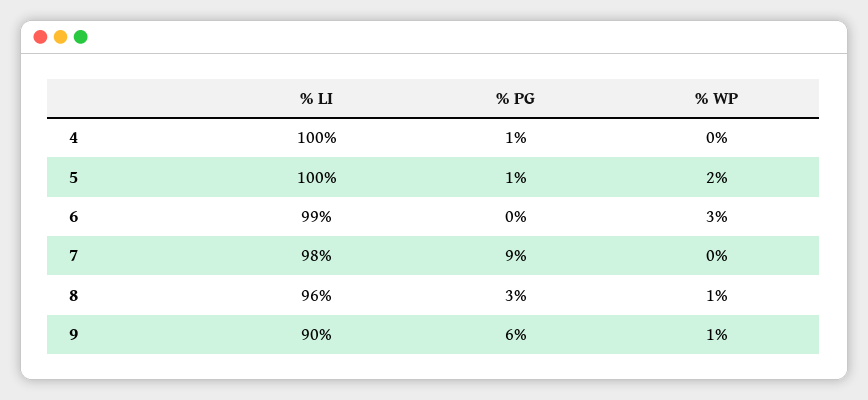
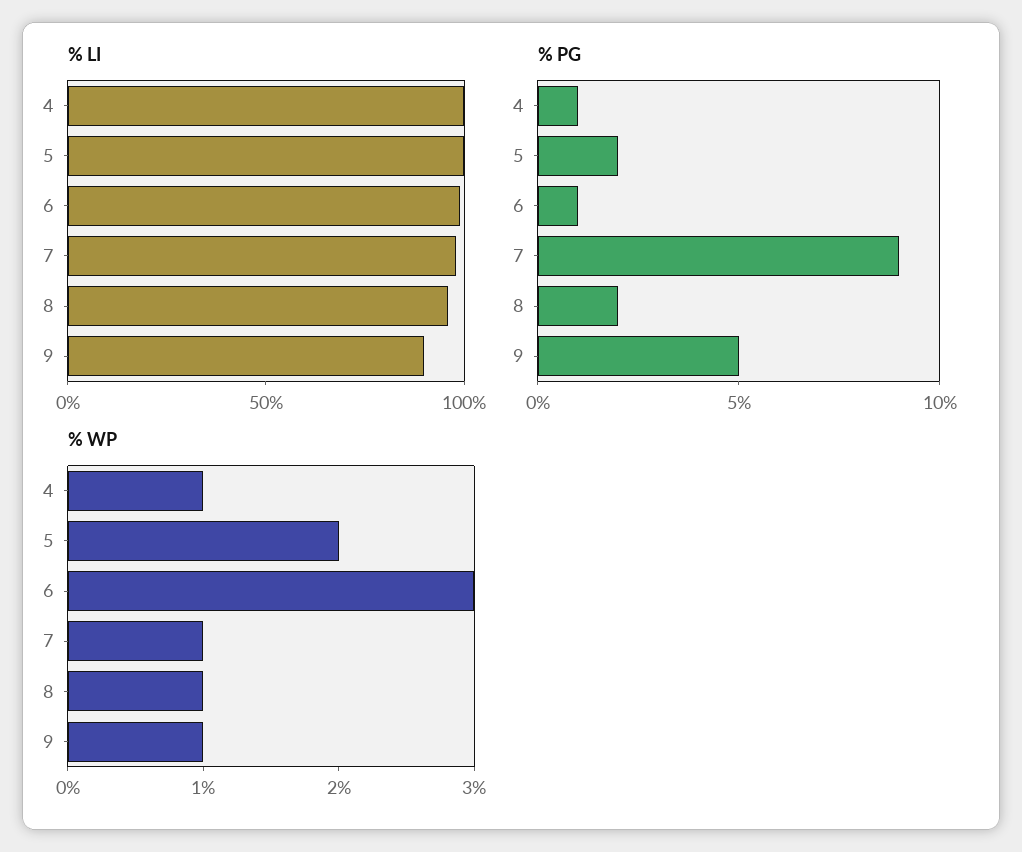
  {
    "% LI": {
      "4": 100,
      "5": 100,
      "6": 99,
      "7": 98,
      "8": 96,
      "9": 90
    },
    "% PG": {
      "4": 1,
-     "5": 1,
+     "5": 2,
-     "6": 0,
+     "6": 1,
      "7": 9,
-     "8": 3,
+     "8": 2,
-     "9": 6
+     "9": 5
    },
    "% WP": {
-     "4": 0,
+     "4": 1,
      "5": 2,
      "6": 3,
-     "7": 0,
+     "7": 1,
      "8": 1,
      "9": 1
    }
  }

